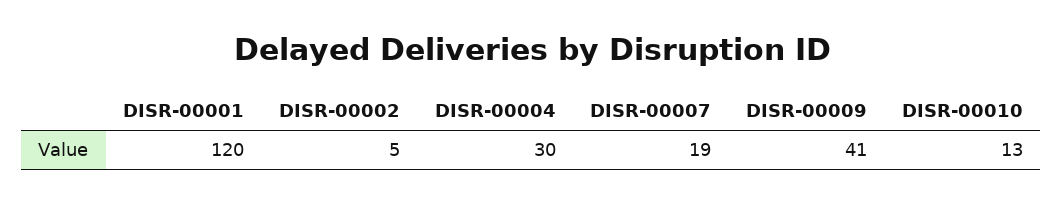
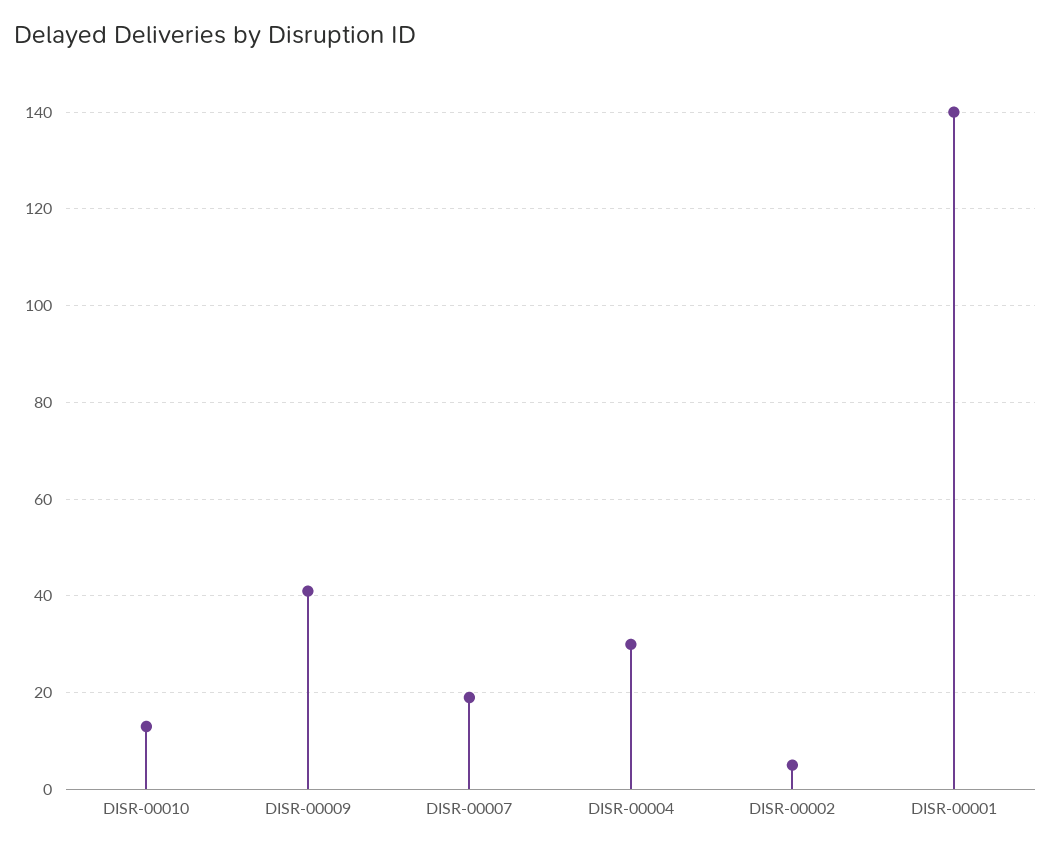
  {
-   "DISR-00001": 120,
+   "DISR-00001": 140,
    "DISR-00002": 5,
    "DISR-00004": 30,
    "DISR-00007": 19,
    "DISR-00009": 41,
    "DISR-00010": 13
  }

